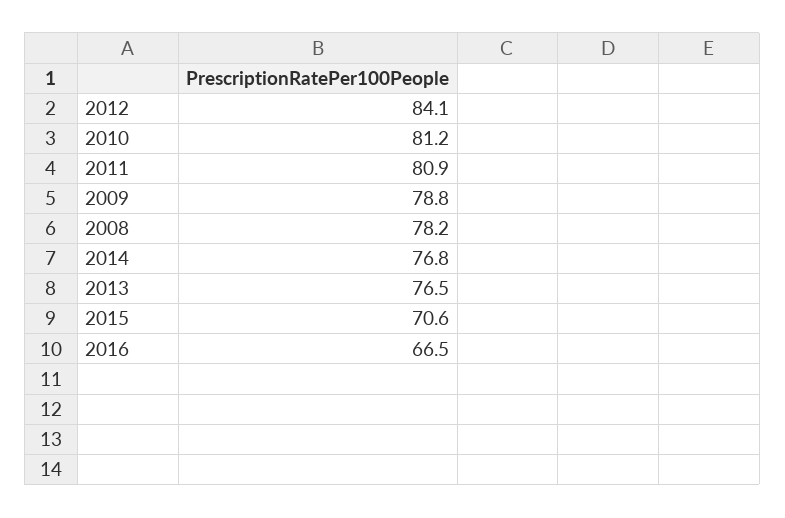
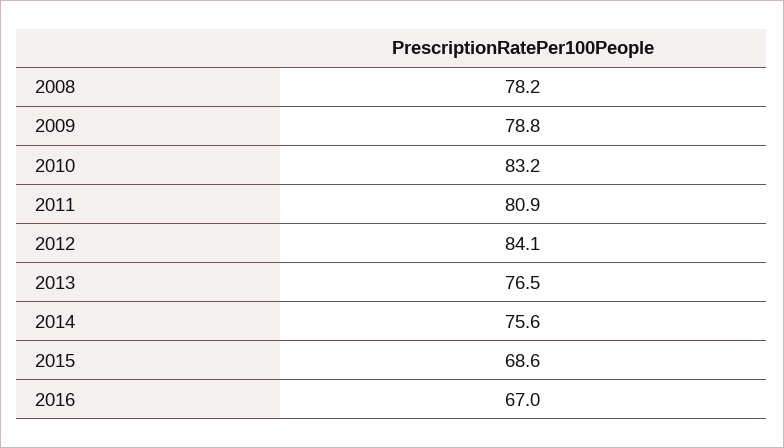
  {
    "2012": 84.1,
-   "2010": 81.2,
+   "2010": 83.2,
    "2011": 80.9,
    "2009": 78.8,
    "2008": 78.2,
-   "2014": 76.8,
+   "2014": 75.6,
    "2013": 76.5,
-   "2015": 70.6,
+   "2015": 68.6,
-   "2016": 66.5
+   "2016": 67
  }

